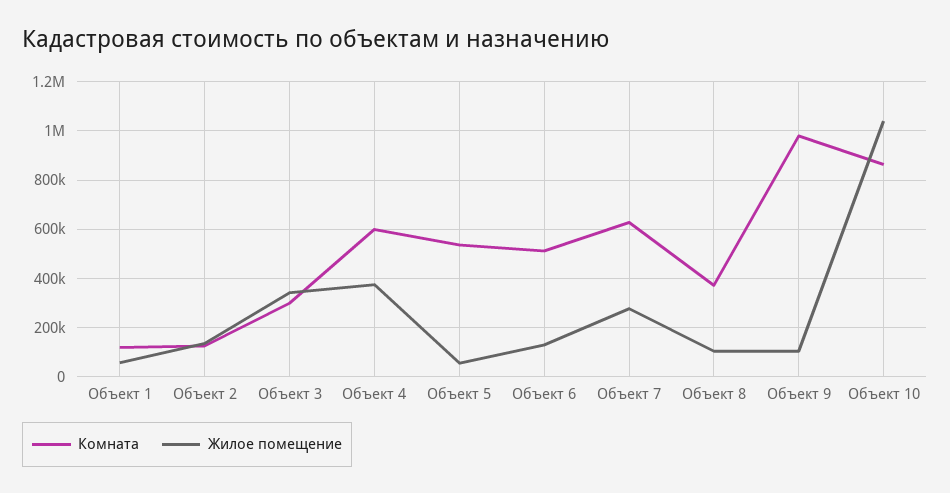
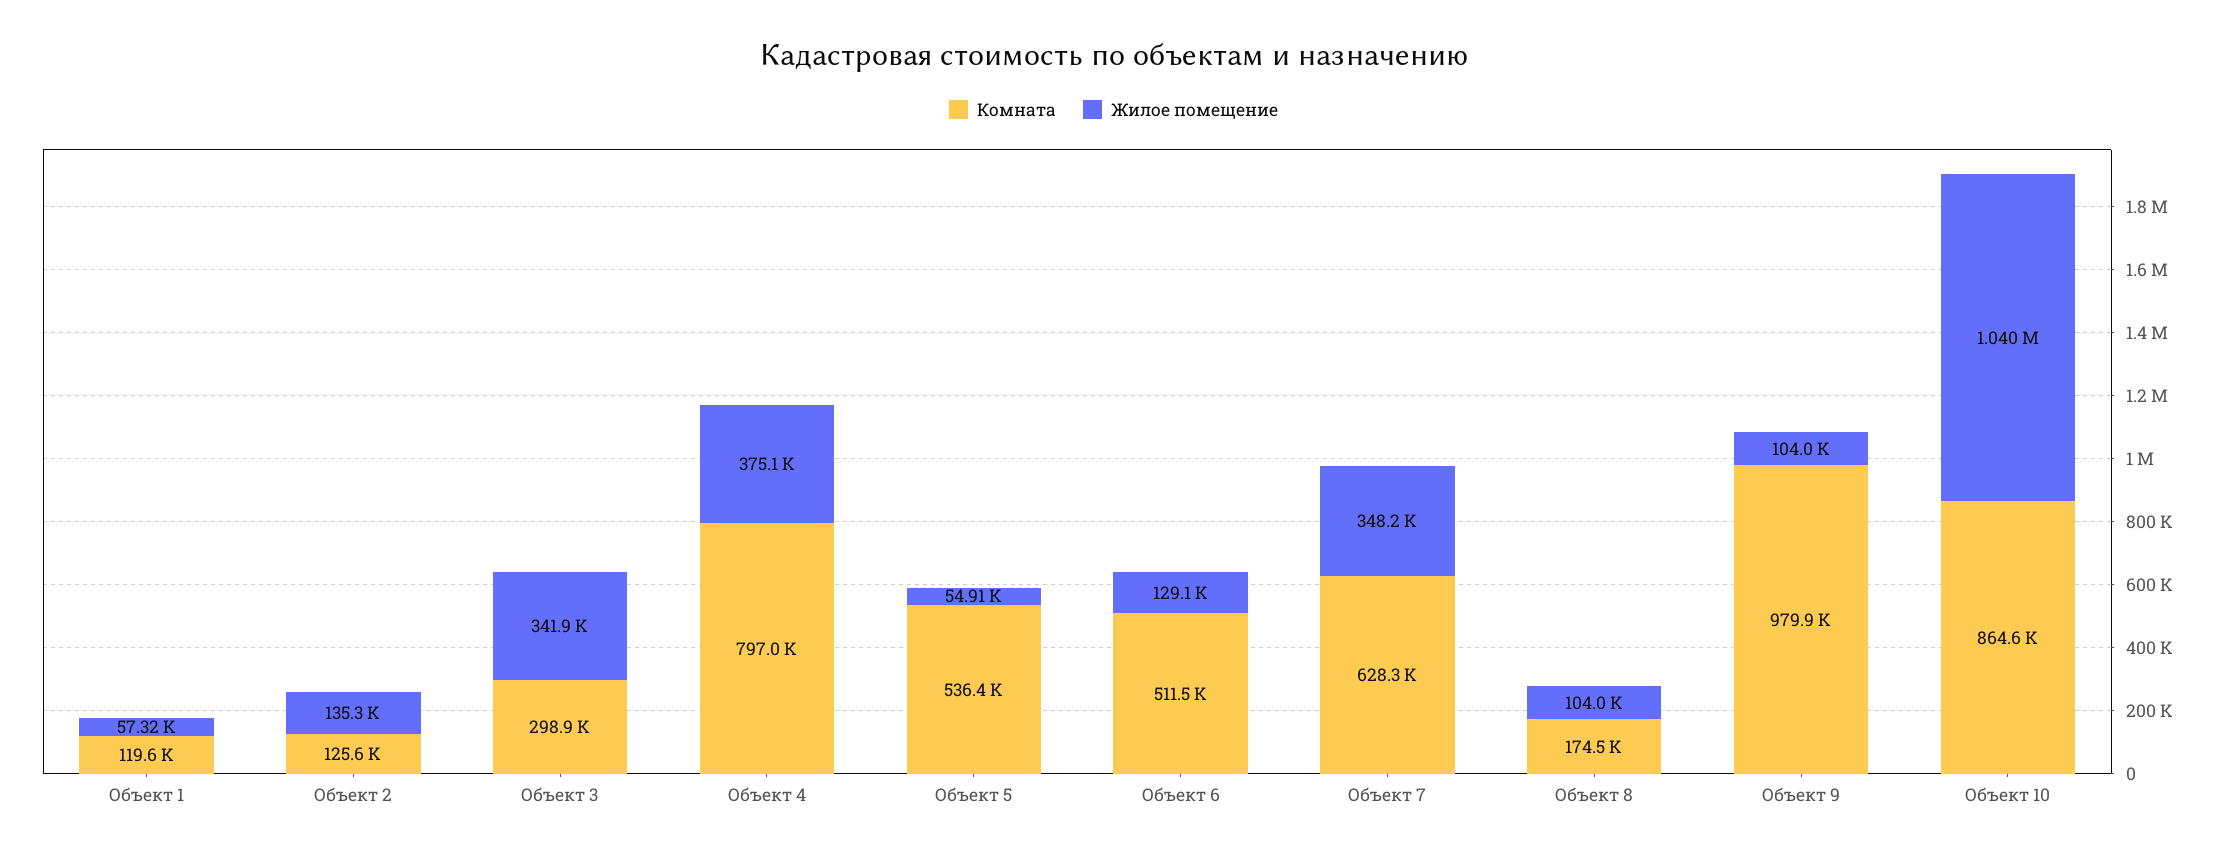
  {
    "Комната": {
      "Объект 1": 119600,
      "Объект 2": 125600,
      "Объект 3": 298900,
-     "Объект 4": 600000,
+     "Объект 4": 797000,
      "Объект 5": 536400,
      "Объект 6": 511500,
      "Объект 7": 628300,
-     "Объект 8": 375000,
+     "Объект 8": 174500,
      "Объект 9": 979900,
      "Объект 10": 864600
    },
    "Жилое помещение": {
      "Объект 1": 57320,
      "Объект 2": 135300,
      "Объект 3": 341900,
      "Объект 4": 375100,
      "Объект 5": 54910,
      "Объект 6": 129100,
-     "Объект 7": 275000,
+     "Объект 7": 348200,
      "Объект 8": 104000,
      "Объект 9": 104000,
      "Объект 10": 1040000
    }
  }

